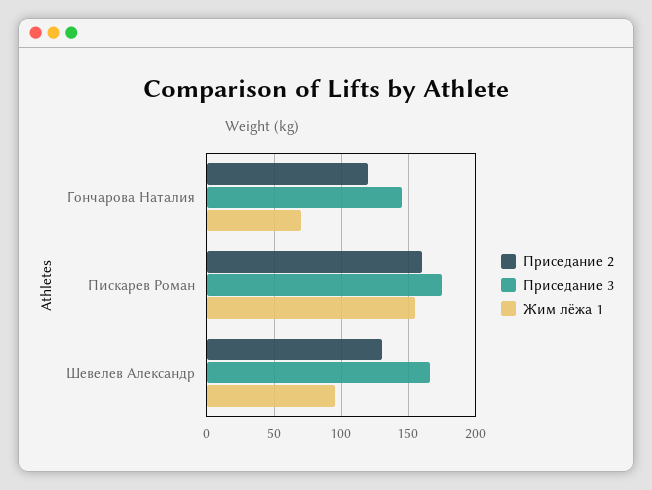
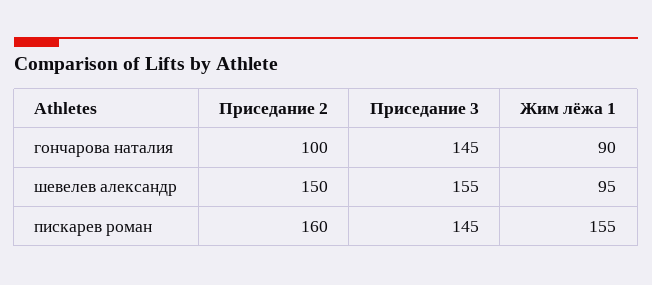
  {
    "Приседание 2": {
-     "Гончарова Наталия": 120,
+     "Гончарова Наталия": 100,
      "Пискарев Роман": 160,
-     "Шевелев Александр": 130
+     "Шевелев Александр": 150
    },
    "Приседание 3": {
      "Гончарова Наталия": 145,
-     "Пискарев Роман": 175,
+     "Пискарев Роман": 145,
-     "Шевелев Александр": 165
+     "Шевелев Александр": 155
    },
    "Жим лёжа 1": {
-     "Гончарова Наталия": 70,
+     "Гончарова Наталия": 90,
      "Пискарев Роман": 155,
      "Шевелев Александр": 95
    }
  }

